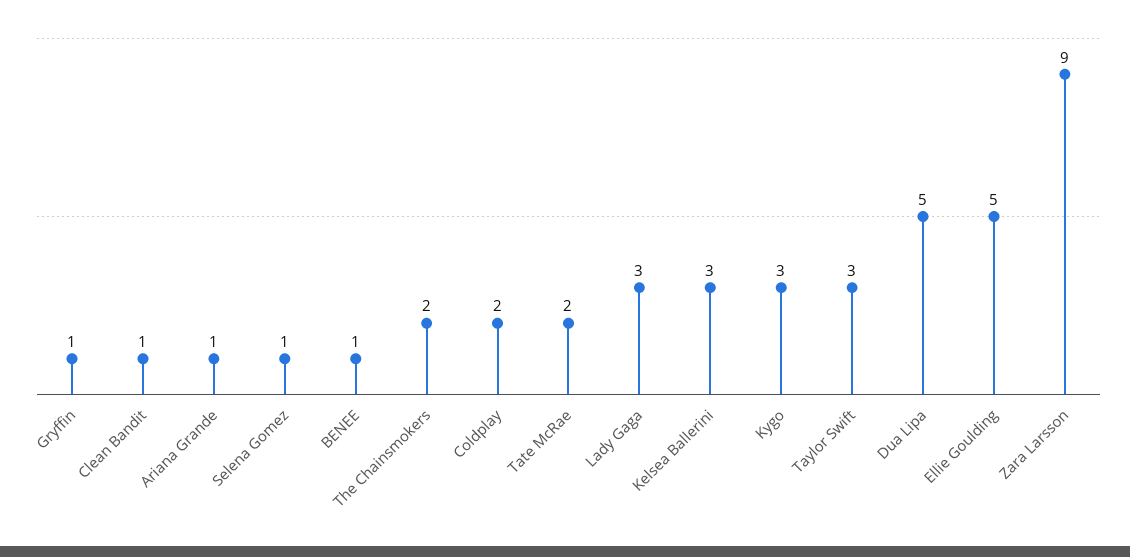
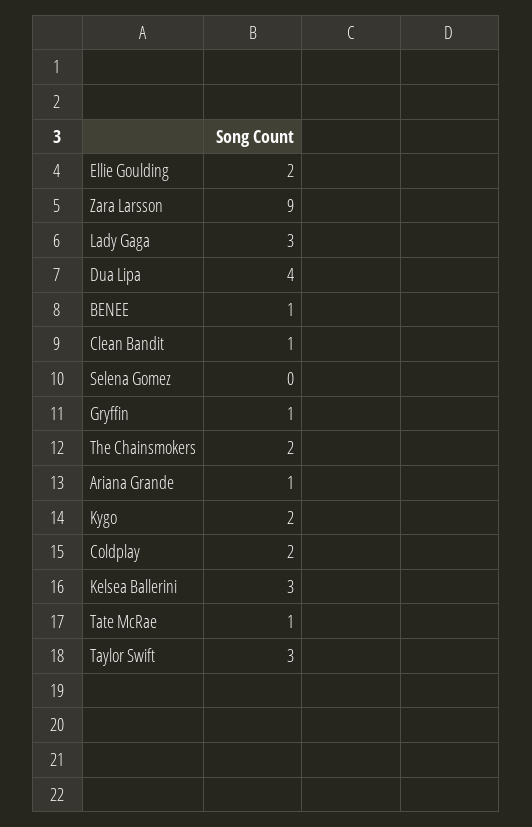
  {
    "Gryffin": 1,
    "Clean Bandit": 1,
    "Ariana Grande": 1,
-   "Selena Gomez": 1,
+   "Selena Gomez": 0,
    "BENEE": 1,
    "The Chainsmokers": 2,
    "Coldplay": 2,
-   "Tate McRae": 2,
+   "Tate McRae": 1,
    "Lady Gaga": 3,
    "Kelsea Ballerini": 3,
-   "Kygo": 3,
+   "Kygo": 2,
    "Taylor Swift": 3,
-   "Dua Lipa": 5,
+   "Dua Lipa": 4,
-   "Ellie Goulding": 5,
+   "Ellie Goulding": 2,
    "Zara Larsson": 9
  }

